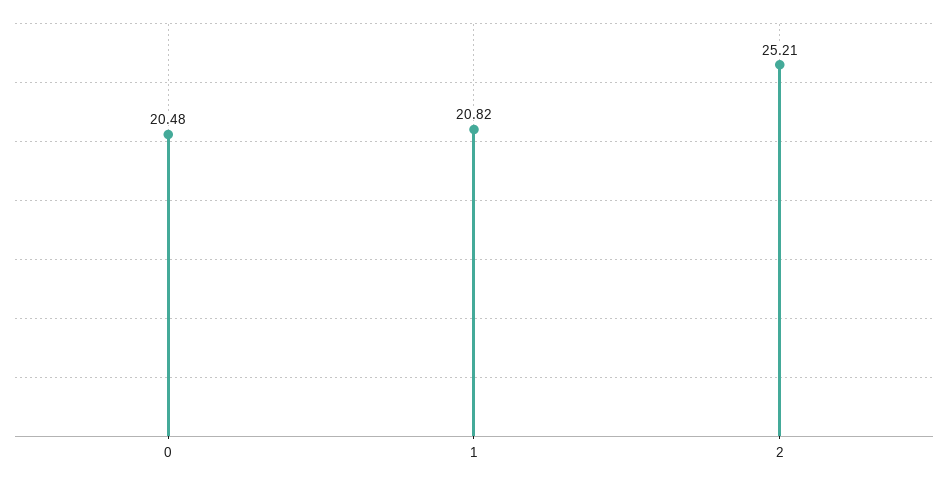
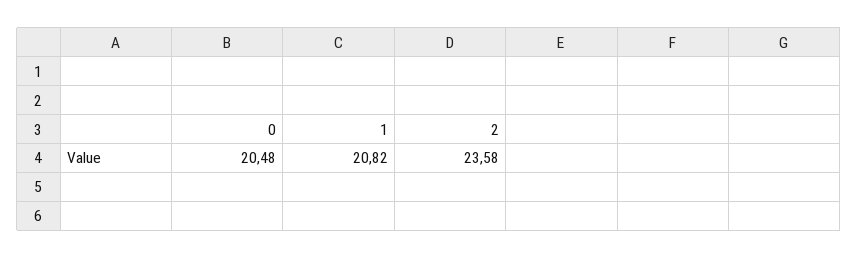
  {
    "0": 20.48,
    "1": 20.82,
-   "2": 25.21
+   "2": 23.58
  }

